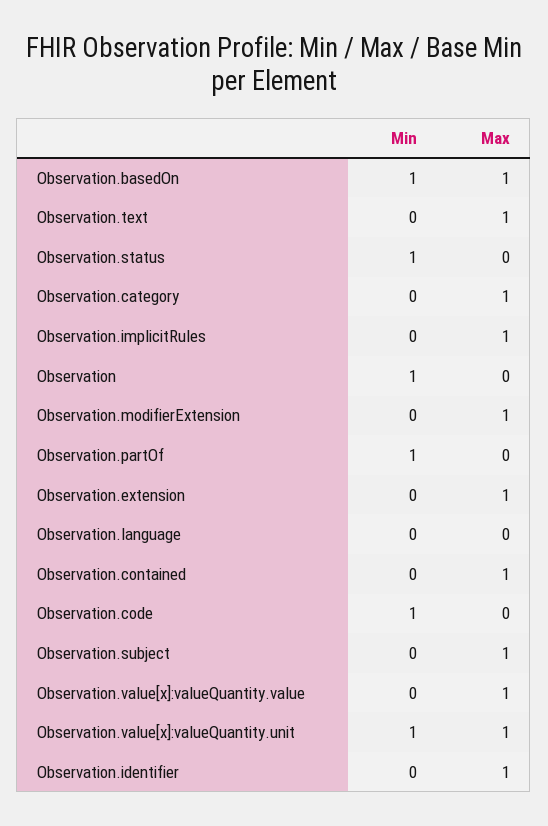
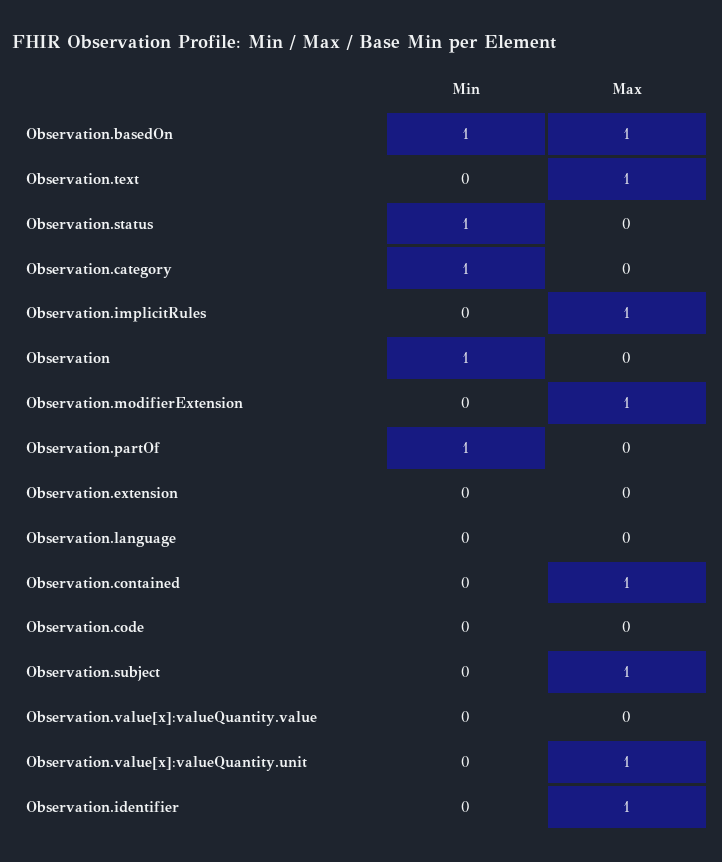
  {
    "Min": {
      "Observation.basedOn": 1,
      "Observation.text": 0,
      "Observation.status": 1,
-     "Observation.category": 0,
+     "Observation.category": 1,
      "Observation.implicitRules": 0,
      "Observation": 1,
      "Observation.modifierExtension": 0,
      "Observation.partOf": 1,
      "Observation.extension": 0,
      "Observation.language": 0,
      "Observation.contained": 0,
-     "Observation.code": 1,
+     "Observation.code": 0,
      "Observation.subject": 0,
      "Observation.value[x]:valueQuantity.value": 0,
-     "Observation.value[x]:valueQuantity.unit": 1,
+     "Observation.value[x]:valueQuantity.unit": 0,
      "Observation.identifier": 0
    },
    "Max": {
      "Observation.basedOn": 1,
      "Observation.text": 1,
      "Observation.status": 0,
-     "Observation.category": 1,
+     "Observation.category": 0,
      "Observation.implicitRules": 1,
      "Observation": 0,
      "Observation.modifierExtension": 1,
      "Observation.partOf": 0,
-     "Observation.extension": 1,
+     "Observation.extension": 0,
      "Observation.language": 0,
      "Observation.contained": 1,
      "Observation.code": 0,
      "Observation.subject": 1,
-     "Observation.value[x]:valueQuantity.value": 1,
+     "Observation.value[x]:valueQuantity.value": 0,
      "Observation.value[x]:valueQuantity.unit": 1,
      "Observation.identifier": 1
    }
  }

